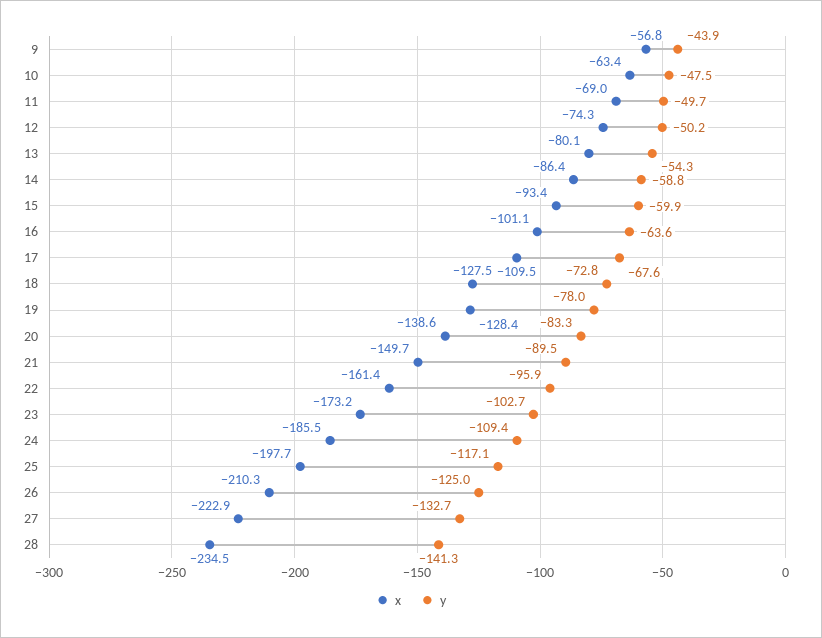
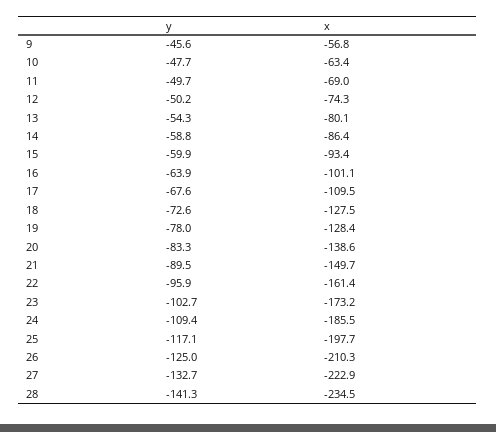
  {
    "x": {
      "9": -56.8,
      "10": -63.4,
      "11": -69,
      "12": -74.3,
      "13": -80.1,
      "14": -86.4,
      "15": -93.4,
      "16": -101.1,
      "17": -109.5,
      "18": -127.5,
      "19": -128.4,
      "20": -138.6,
      "21": -149.7,
      "22": -161.4,
      "23": -173.2,
      "24": -185.5,
      "25": -197.7,
      "26": -210.3,
      "27": -222.9,
      "28": -234.5
    },
    "y": {
-     "9": -43.9,
+     "9": -45.6,
-     "10": -47.5,
+     "10": -47.7,
      "11": -49.7,
      "12": -50.2,
      "13": -54.3,
      "14": -58.8,
      "15": -59.9,
-     "16": -63.6,
+     "16": -63.9,
      "17": -67.6,
-     "18": -72.8,
+     "18": -72.6,
      "19": -78,
      "20": -83.3,
      "21": -89.5,
      "22": -95.9,
      "23": -102.7,
      "24": -109.4,
      "25": -117.1,
      "26": -125,
      "27": -132.7,
      "28": -141.3
    }
  }

